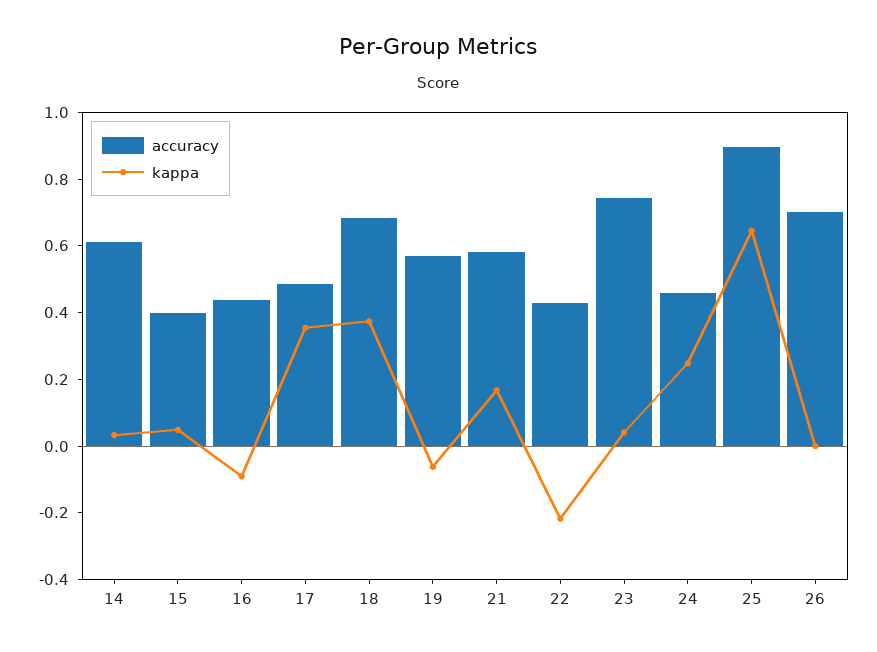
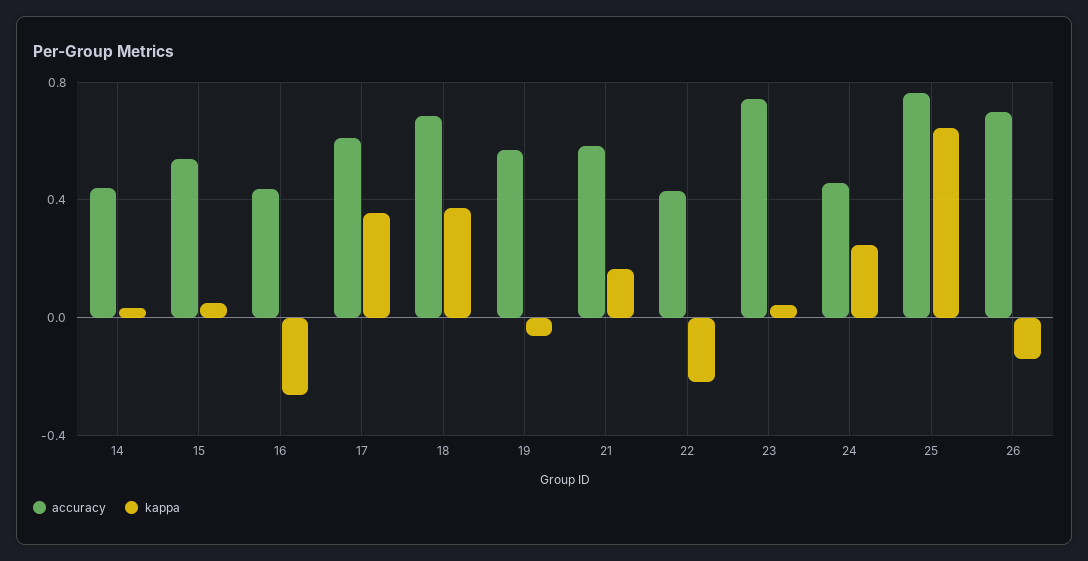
  {
    "accuracy": {
-     "14": 0.6,
+     "14": 0.45,
-     "15": 0.4,
+     "15": 0.55,
      "16": 0.45,
-     "17": 0.5,
+     "17": 0.6,
      "18": 0.7,
      "19": 0.55,
      "21": 0.6,
      "22": 0.45,
      "23": 0.75,
      "24": 0.45,
-     "25": 0.9,
+     "25": 0.75,
      "26": 0.7
    },
    "kappa": {
      "14": 0.05,
      "15": 0.05,
-     "16": -0.1,
+     "16": -0.25,
      "17": 0.35,
      "18": 0.35,
      "19": -0.05,
      "21": 0.15,
      "22": -0.2,
      "23": 0.05,
      "24": 0.25,
      "25": 0.65,
-     "26": 0
+     "26": -0.15
    }
  }

